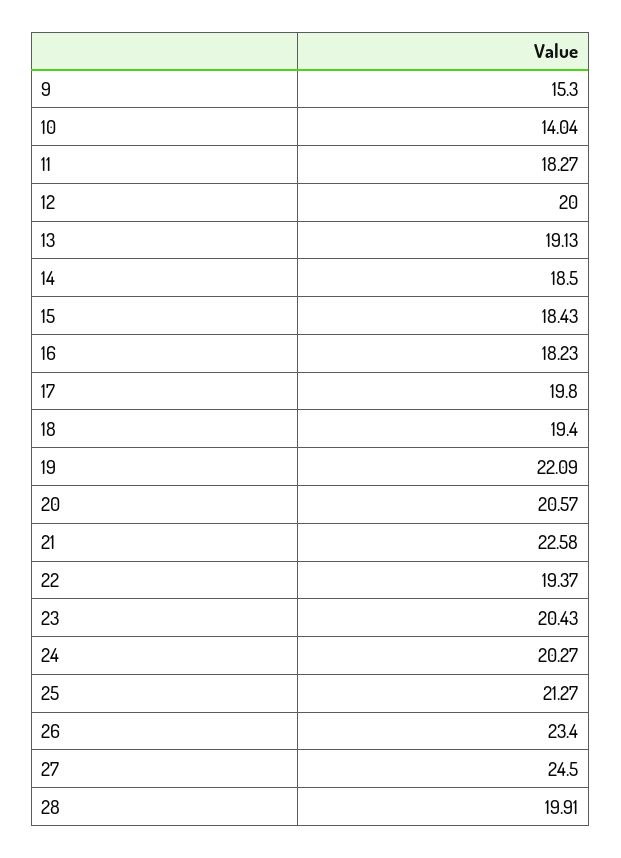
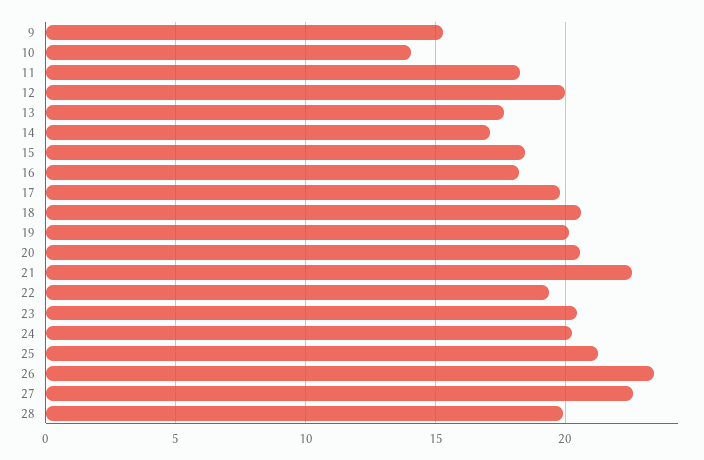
  {
    "9": 15.3,
    "10": 14.04,
    "11": 18.27,
    "12": 20,
-   "13": 19.13,
+   "13": 17.5,
-   "14": 18.5,
+   "14": 17,
    "15": 18.43,
    "16": 18.23,
    "17": 19.8,
-   "18": 19.4,
+   "18": 20.5,
-   "19": 22.09,
+   "19": 20,
    "20": 20.57,
    "21": 22.58,
    "22": 19.37,
    "23": 20.43,
    "24": 20.27,
    "25": 21.27,
    "26": 23.4,
-   "27": 24.5,
+   "27": 22.5,
    "28": 19.91
  }

